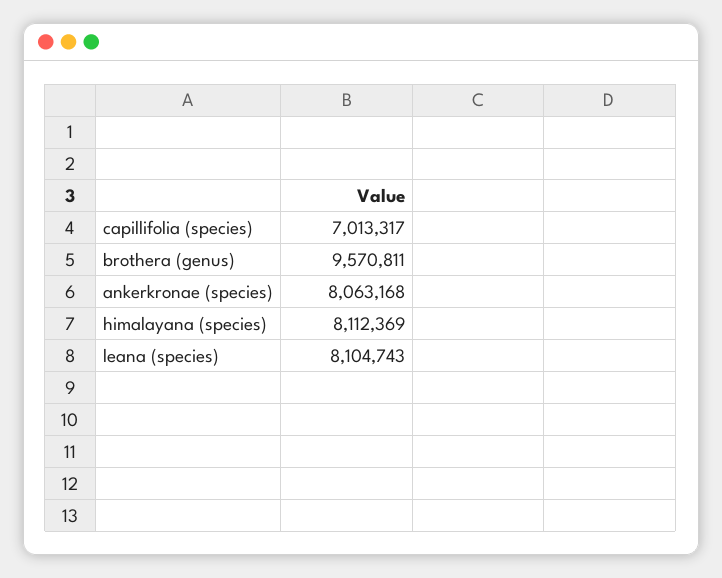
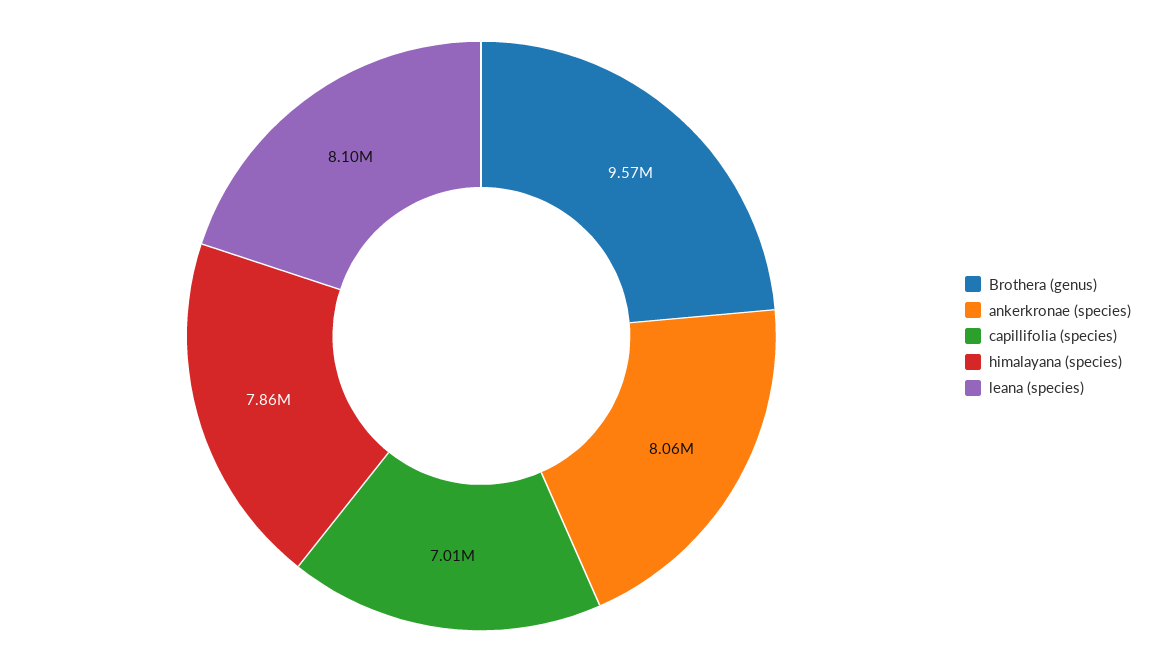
  {
    "capillifolia (species)": 7013317,
    "brothera (genus)": 9570811,
    "ankerkronae (species)": 8063168,
-   "himalayana (species)": 8112369,
+   "himalayana (species)": 7860000,
    "leana (species)": 8104743
  }

